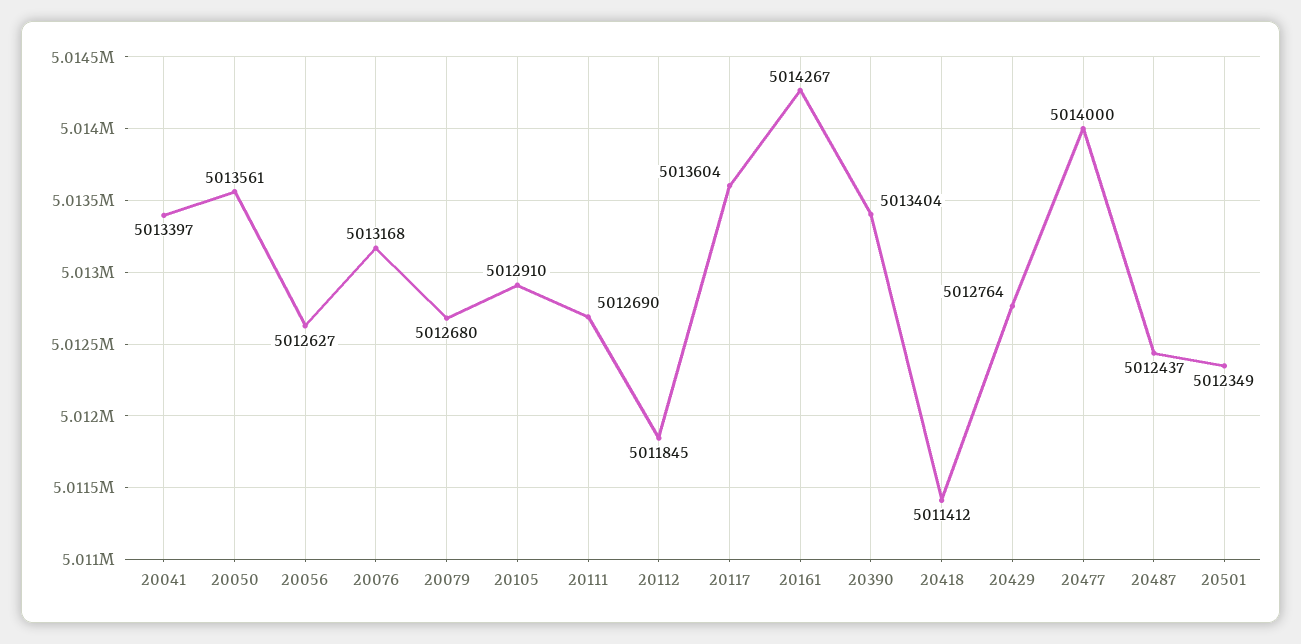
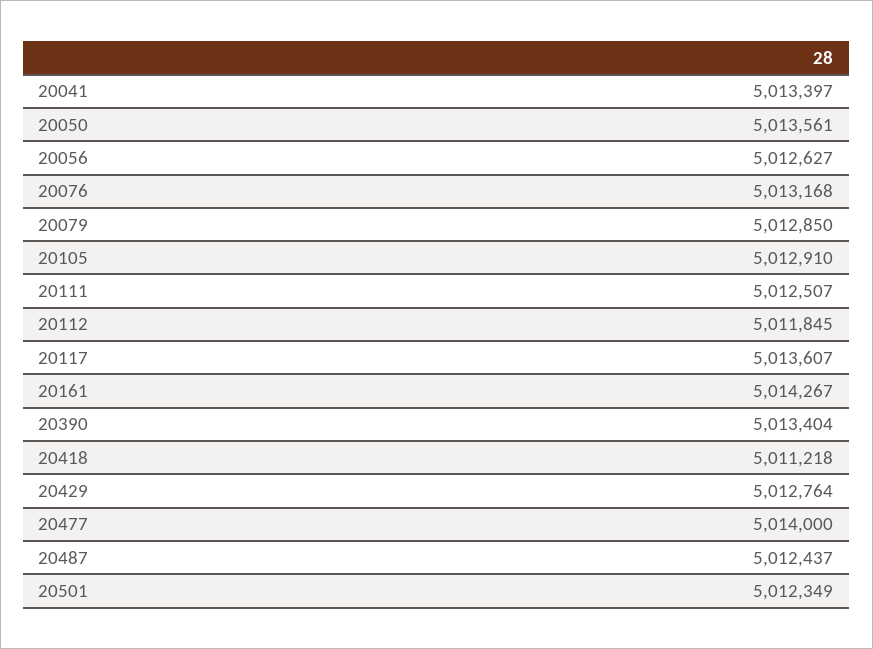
  {
    "20041": 5013397,
    "20050": 5013561,
    "20056": 5012627,
    "20076": 5013168,
-   "20079": 5012680,
+   "20079": 5012850,
    "20105": 5012910,
-   "20111": 5012690,
+   "20111": 5012507,
    "20112": 5011845,
-   "20117": 5013604,
+   "20117": 5013607,
    "20161": 5014267,
    "20390": 5013404,
-   "20418": 5011412,
+   "20418": 5011218,
    "20429": 5012764,
    "20477": 5014000,
    "20487": 5012437,
    "20501": 5012349
  }

